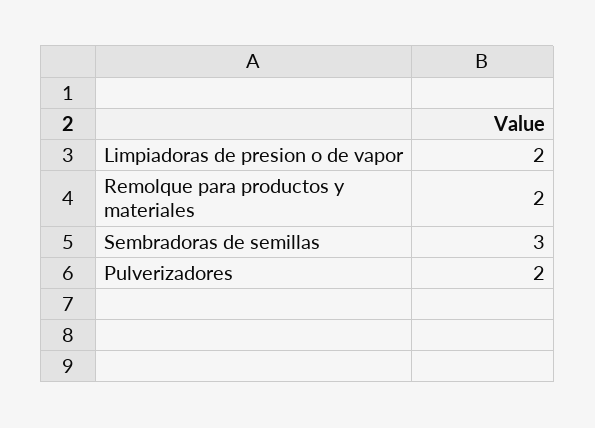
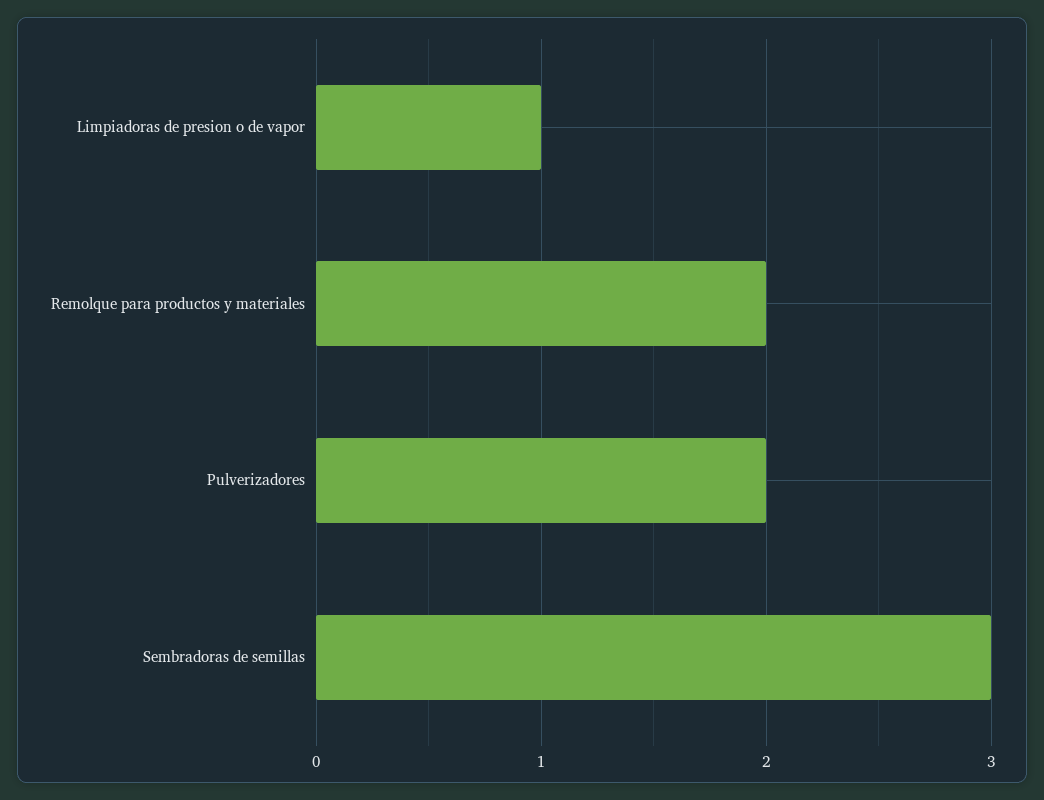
  {
-   "Limpiadoras de presion o de vapor": 2,
+   "Limpiadoras de presion o de vapor": 1,
    "Remolque para productos y materiales": 2,
    "Sembradoras de semillas": 3,
    "Pulverizadores": 2
  }

